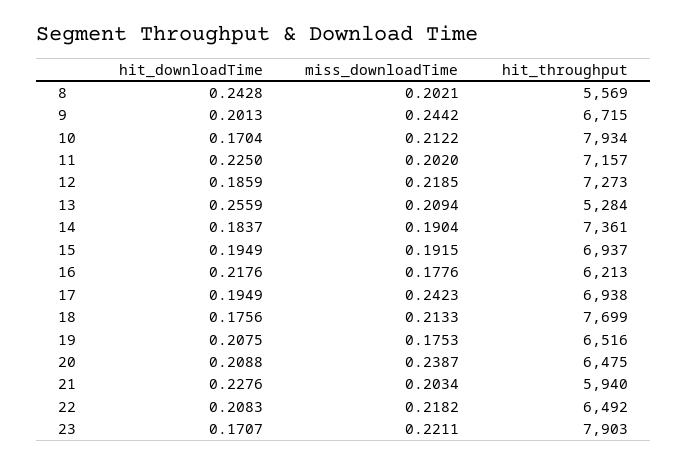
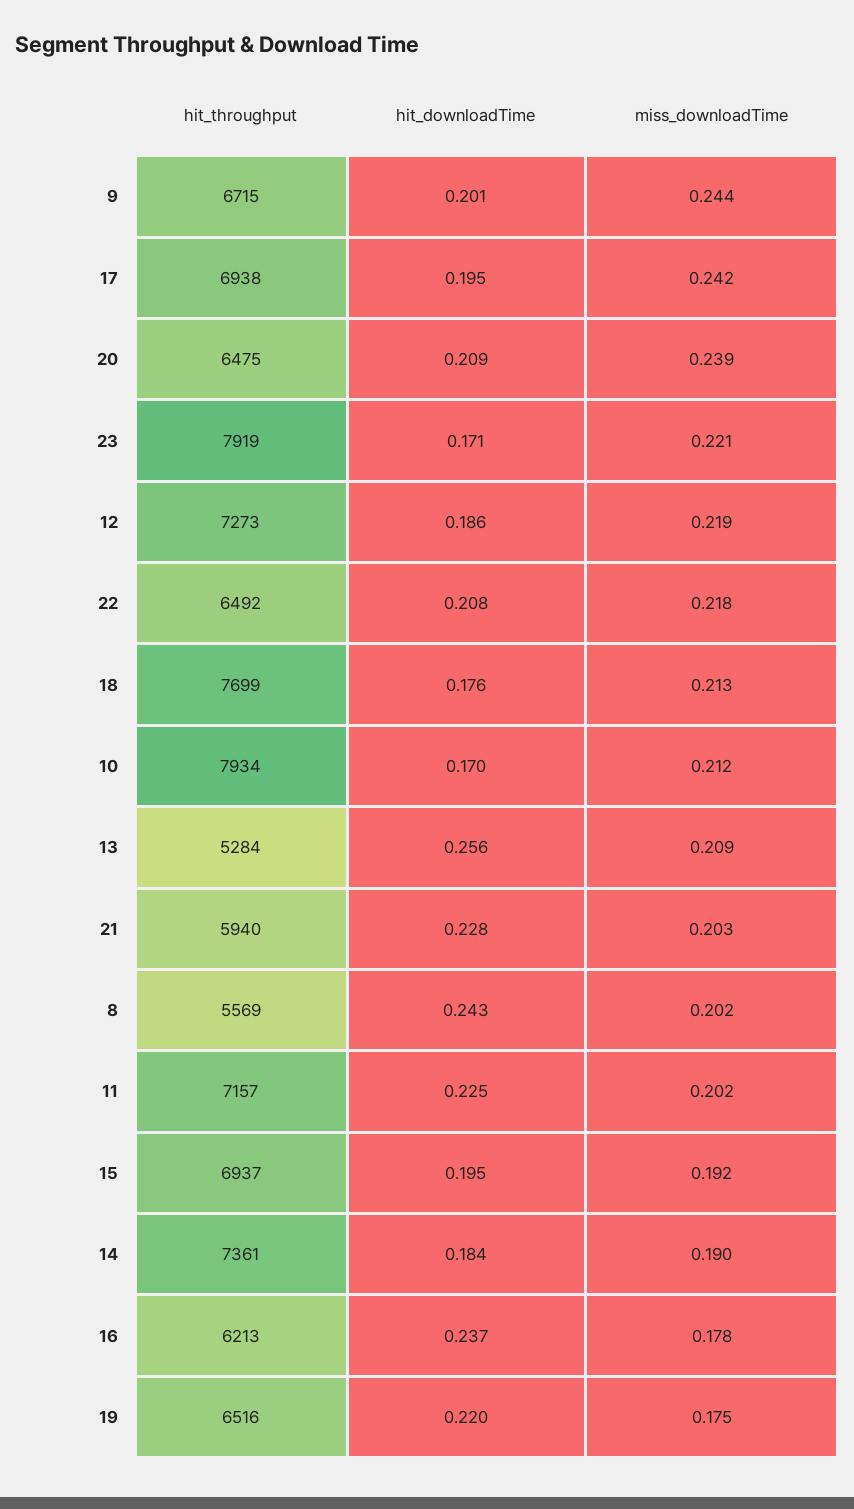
  {
    "hit_downloadTime": {
      "8": 0.2428,
      "9": 0.2013,
      "10": 0.1704,
      "11": 0.225,
      "12": 0.1859,
      "13": 0.2559,
      "14": 0.1837,
      "15": 0.1949,
-     "16": 0.2176,
+     "16": 0.237,
      "17": 0.1949,
      "18": 0.1756,
-     "19": 0.2075,
+     "19": 0.22,
      "20": 0.2088,
      "21": 0.2276,
      "22": 0.2083,
      "23": 0.1707
    },
    "miss_downloadTime": {
      "8": 0.2021,
      "9": 0.2442,
      "10": 0.2122,
      "11": 0.202,
      "12": 0.2185,
      "13": 0.2094,
      "14": 0.1904,
      "15": 0.1915,
      "16": 0.1776,
      "17": 0.2423,
      "18": 0.2133,
      "19": 0.1753,
      "20": 0.2387,
      "21": 0.2034,
      "22": 0.2182,
      "23": 0.2211
    },
    "hit_throughput": {
      "8": 5569,
      "9": 6715,
      "10": 7934,
      "11": 7157,
      "12": 7273,
      "13": 5284,
      "14": 7361,
      "15": 6937,
      "16": 6213,
      "17": 6938,
      "18": 7699,
      "19": 6516,
      "20": 6475,
      "21": 5940,
      "22": 6492,
-     "23": 7903
+     "23": 7919
    }
  }

